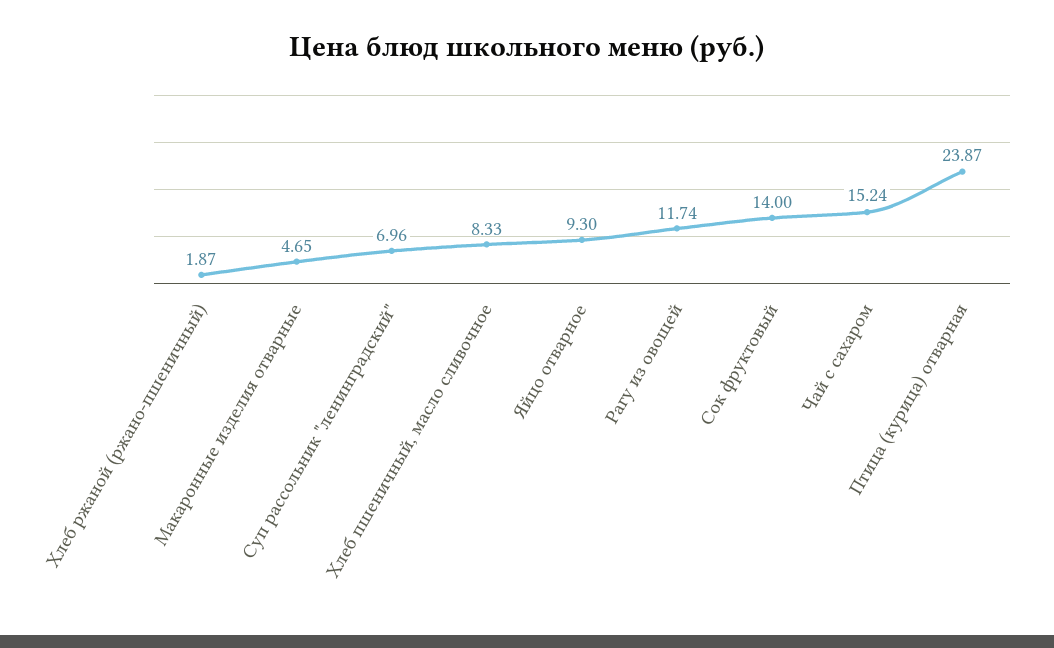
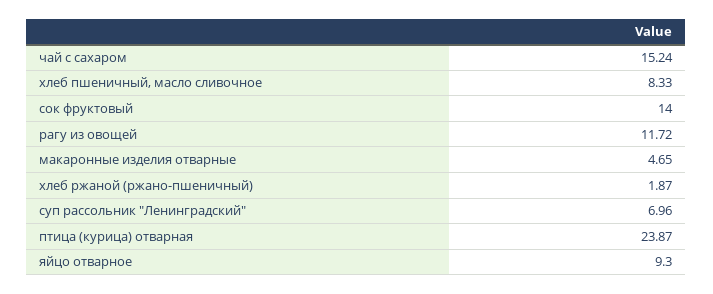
  {
    "Хлеб ржаной (ржано-пшеничный)": 1.87,
    "Макаронные изделия отварные": 4.65,
    "Суп рассольник \"ленинградский\"": 6.96,
    "Хлеб пшеничный, масло сливочное": 8.33,
    "Яйцо отварное": 9.3,
-   "Рагу из овощей": 11.74,
+   "Рагу из овощей": 11.72,
    "Сок фруктовый": 14,
    "Чай с сахаром": 15.24,
    "Птица (курица) отварная": 23.87
  }

